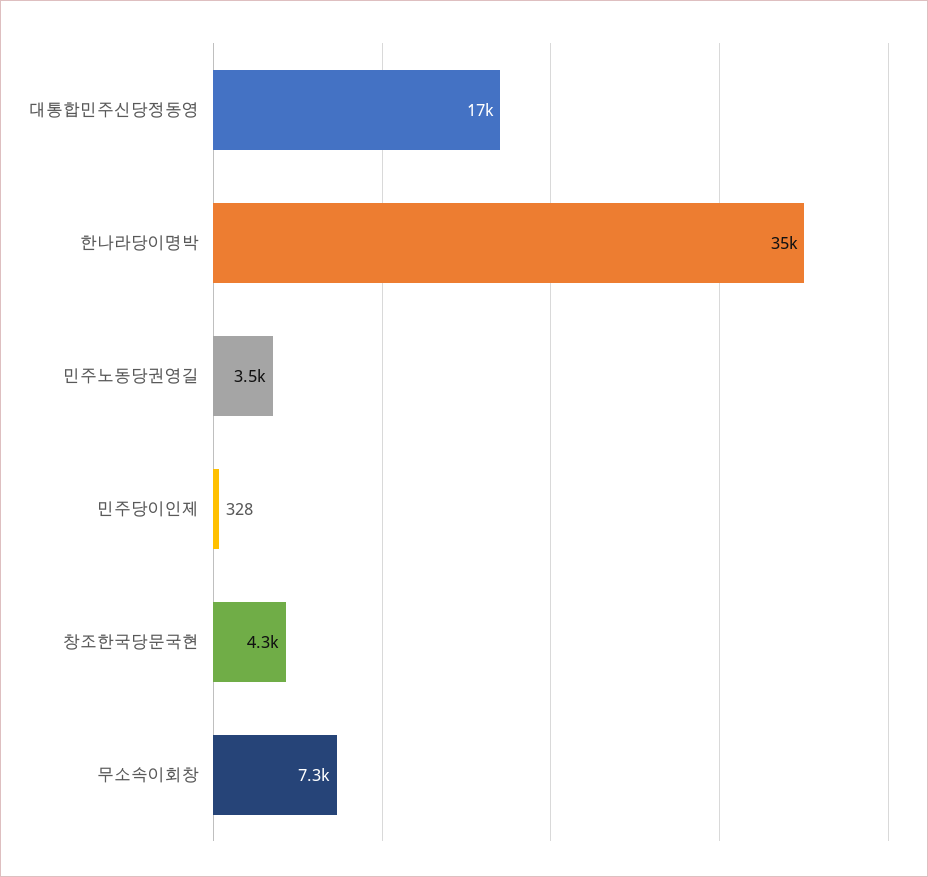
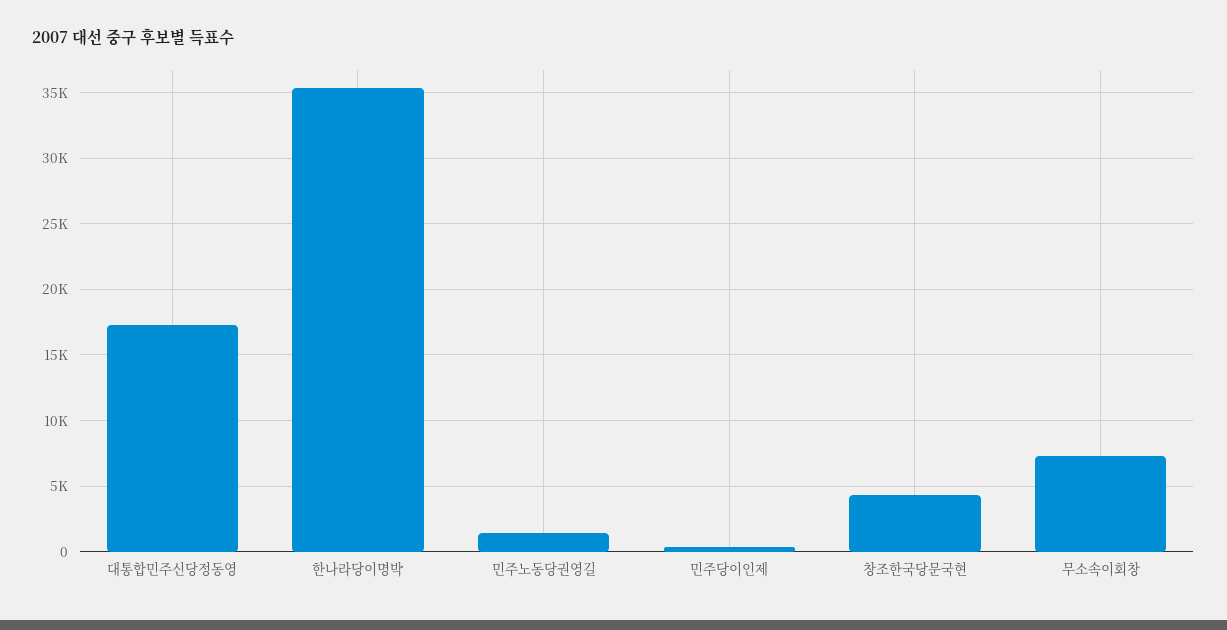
  {
    "대통합민주신당정동영": 17000,
    "한나라당이명박": 35000,
-   "민주노동당권영길": 3500,
+   "민주노동당권영길": 1500,
    "민주당이인제": 328,
    "창조한국당문국현": 4300,
    "무소속이회창": 7300
  }

